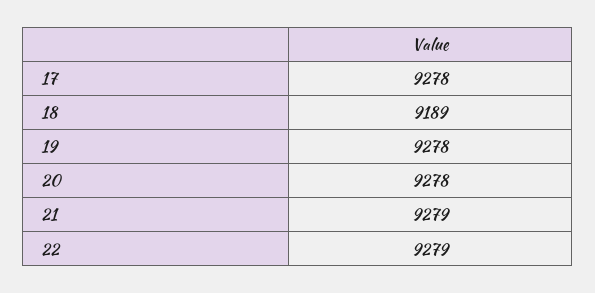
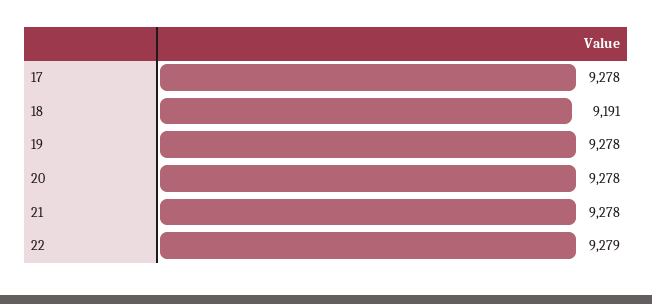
  {
    "17": 9278,
-   "18": 9189,
+   "18": 9191,
    "19": 9278,
    "20": 9278,
-   "21": 9279,
+   "21": 9278,
    "22": 9279
  }

